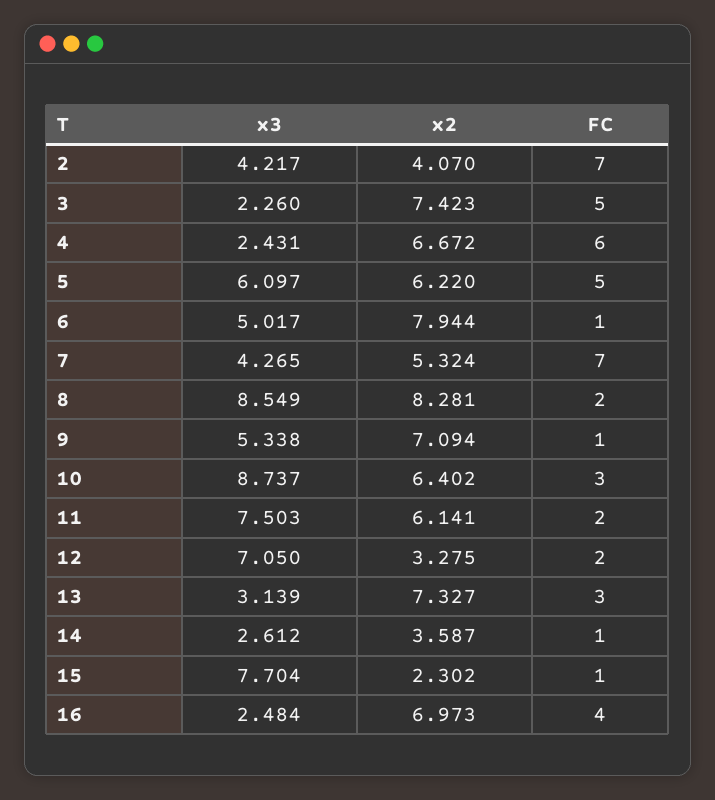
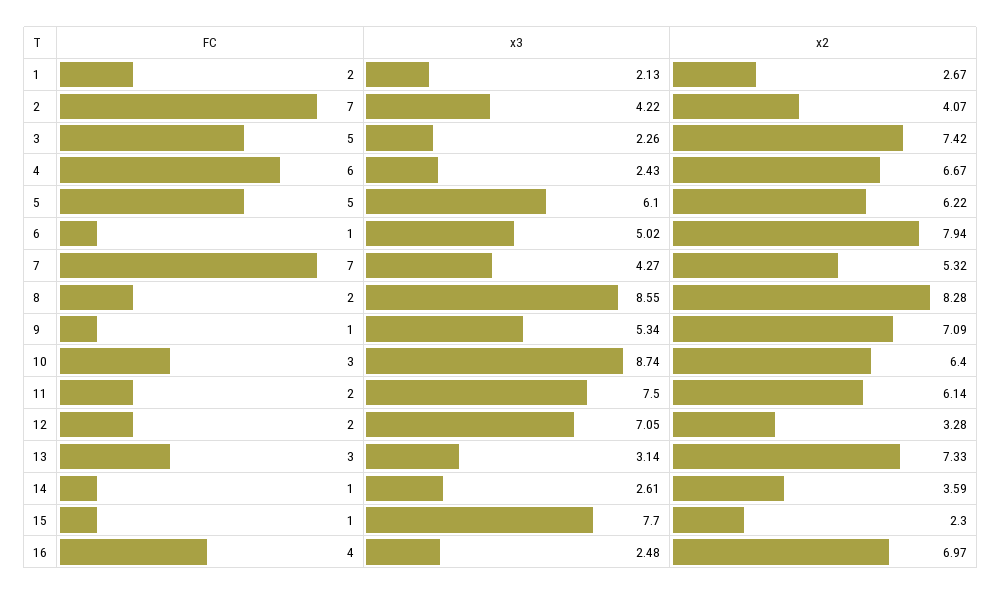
  {
    "x3": {
      "2": 4.217,
      "3": 2.26,
      "4": 2.431,
      "5": 6.097,
      "6": 5.017,
      "7": 4.265,
      "8": 8.549,
      "9": 5.338,
      "10": 8.737,
      "11": 7.503,
      "12": 7.05,
      "13": 3.139,
      "14": 2.612,
      "15": 7.704,
-     "16": 2.484
+     "16": 2.484,
+     "1": 2.13
    },
    "x2": {
      "2": 4.07,
      "3": 7.423,
      "4": 6.672,
      "5": 6.22,
      "6": 7.944,
      "7": 5.324,
      "8": 8.281,
      "9": 7.094,
      "10": 6.402,
      "11": 6.141,
      "12": 3.275,
      "13": 7.327,
      "14": 3.587,
      "15": 2.302,
-     "16": 6.973
+     "16": 6.973,
+     "1": 2.67
    },
    "FC": {
      "2": 7,
      "3": 5,
      "4": 6,
      "5": 5,
      "6": 1,
      "7": 7,
      "8": 2,
      "9": 1,
      "10": 3,
      "11": 2,
      "12": 2,
      "13": 3,
      "14": 1,
      "15": 1,
-     "16": 4
+     "16": 4,
+     "1": 2
    }
  }

